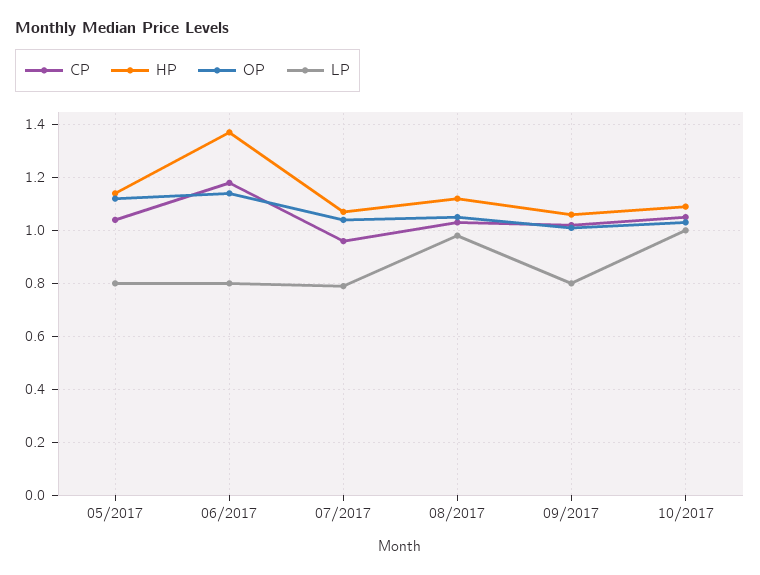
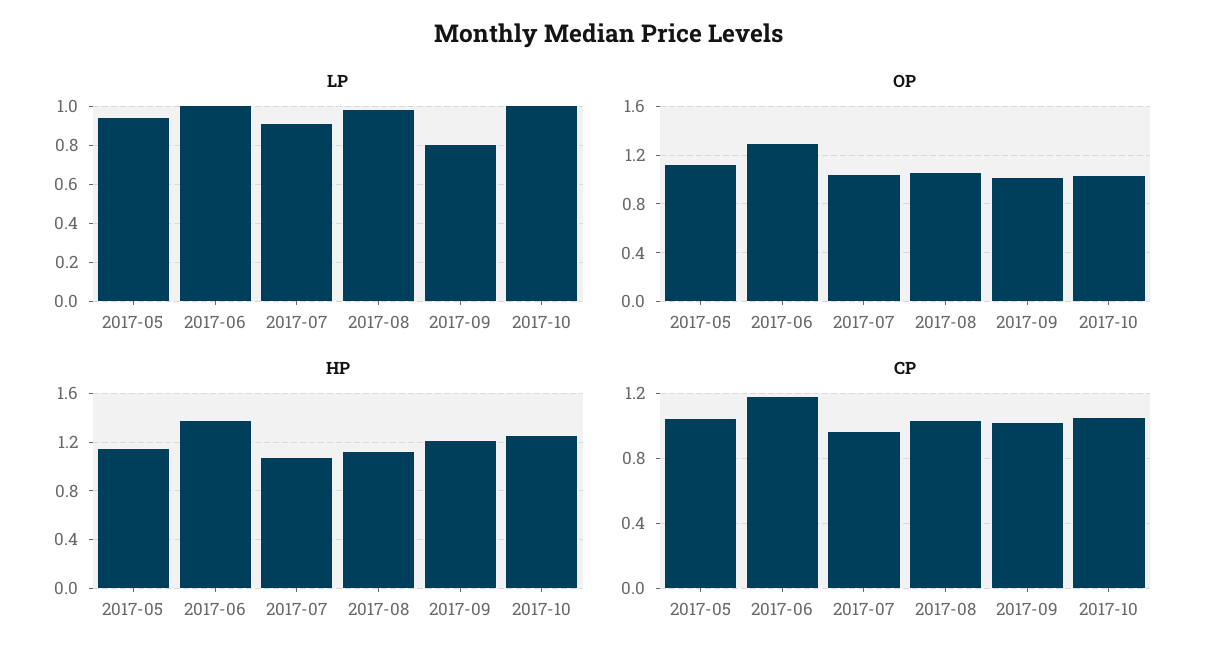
  {
    "CP": {
      "05/2017": 1.05,
      "06/2017": 1.2,
      "07/2017": 0.95,
      "08/2017": 1.05,
      "09/2017": 1,
      "10/2017": 1.05
    },
    "HP": {
      "05/2017": 1.15,
      "06/2017": 1.35,
      "07/2017": 1.05,
      "08/2017": 1.1,
-     "09/2017": 1.05,
+     "09/2017": 1.2,
-     "10/2017": 1.1
+     "10/2017": 1.25
    },
    "OP": {
      "05/2017": 1.1,
-     "06/2017": 1.15,
+     "06/2017": 1.3,
      "07/2017": 1.05,
      "08/2017": 1.05,
      "09/2017": 1,
      "10/2017": 1.05
    },
    "LP": {
-     "05/2017": 0.8,
+     "05/2017": 0.95,
-     "06/2017": 0.8,
+     "06/2017": 1,
-     "07/2017": 0.8,
+     "07/2017": 0.9,
      "08/2017": 1,
      "09/2017": 0.8,
      "10/2017": 1
    }
  }

